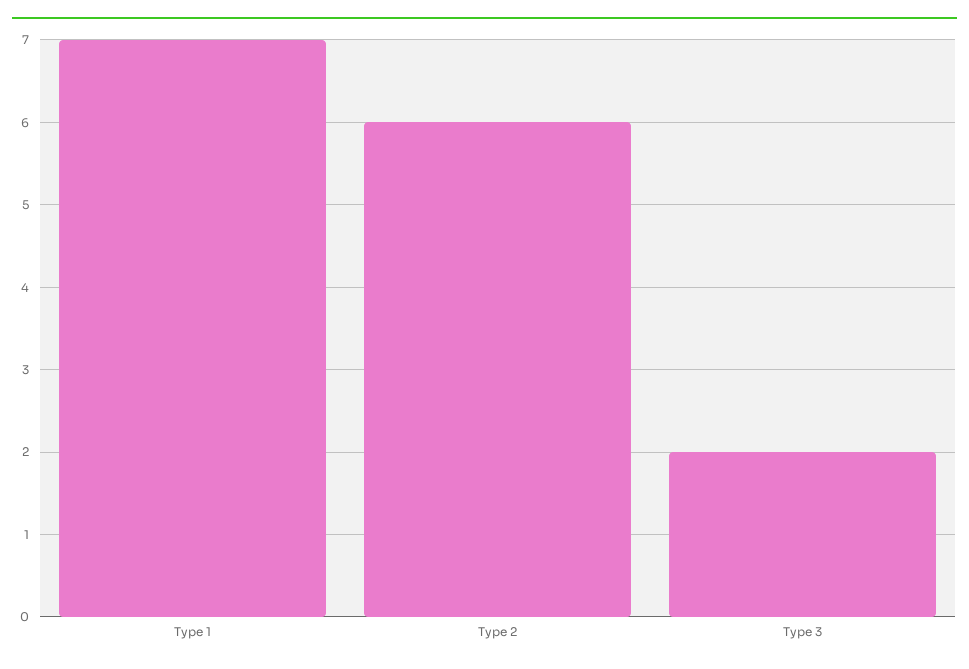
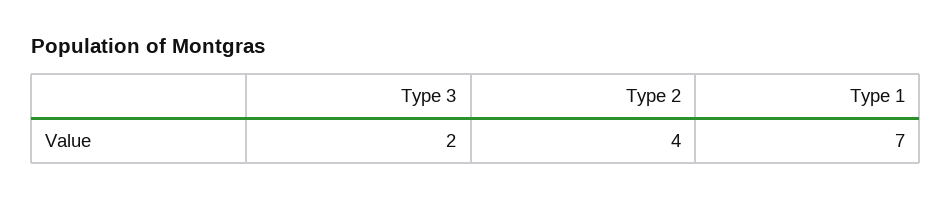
  {
    "Type 1": 7,
-   "Type 2": 6,
+   "Type 2": 4,
    "Type 3": 2
  }

